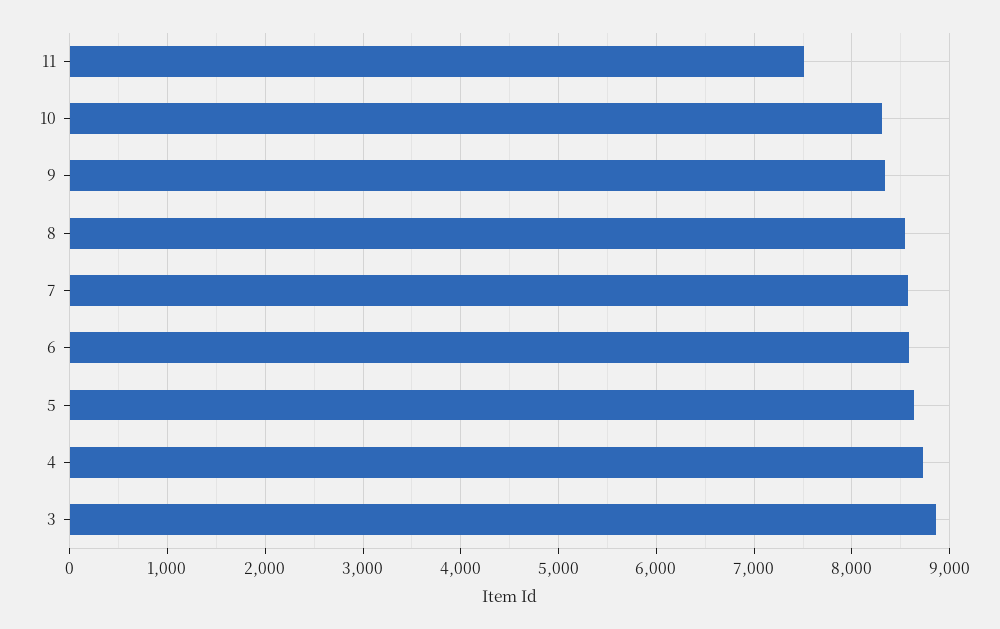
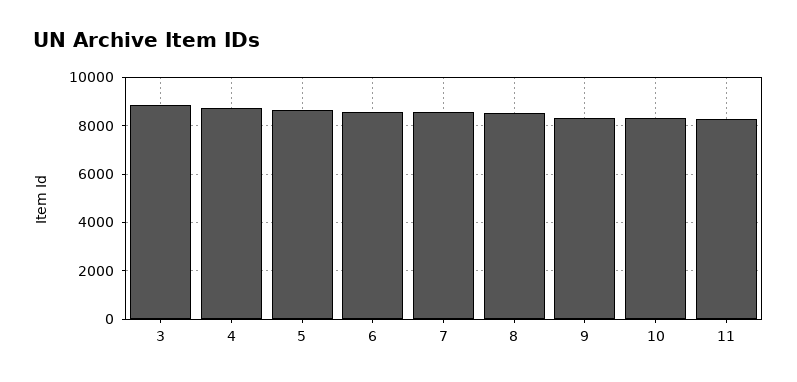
  {
-   "11": 7500,
+   "11": 8250,
    "10": 8300,
    "9": 8300,
    "8": 8500,
    "7": 8600,
    "6": 8600,
    "5": 8600,
    "4": 8700,
    "3": 8900
  }

